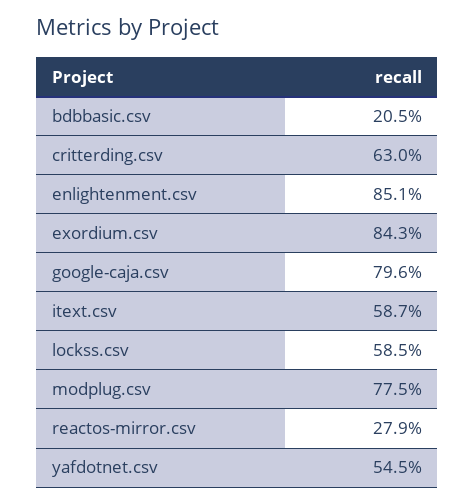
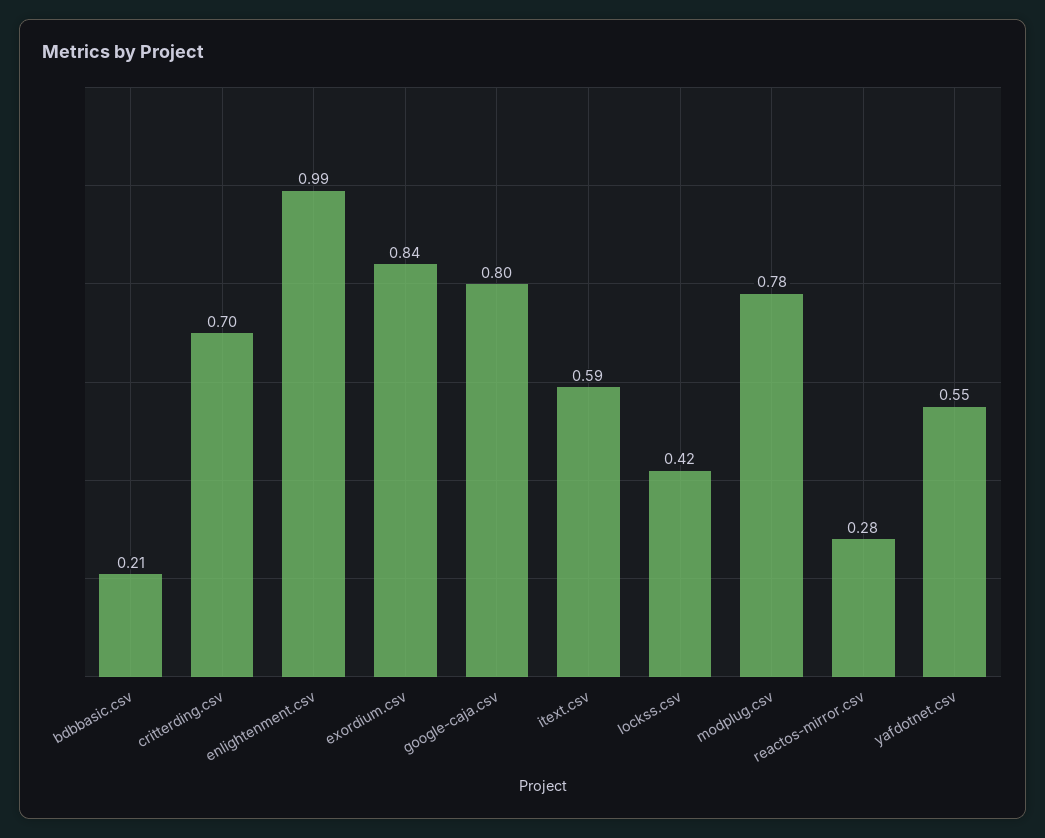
  {
    "bdbbasic.csv": 0.205,
-   "critterding.csv": 0.63,
+   "critterding.csv": 0.7,
-   "enlightenment.csv": 0.851,
+   "enlightenment.csv": 0.99,
    "exordium.csv": 0.843,
    "google-caja.csv": 0.796,
    "itext.csv": 0.587,
-   "lockss.csv": 0.585,
+   "lockss.csv": 0.42,
    "modplug.csv": 0.775,
    "reactos-mirror.csv": 0.279,
    "yafdotnet.csv": 0.545
  }

